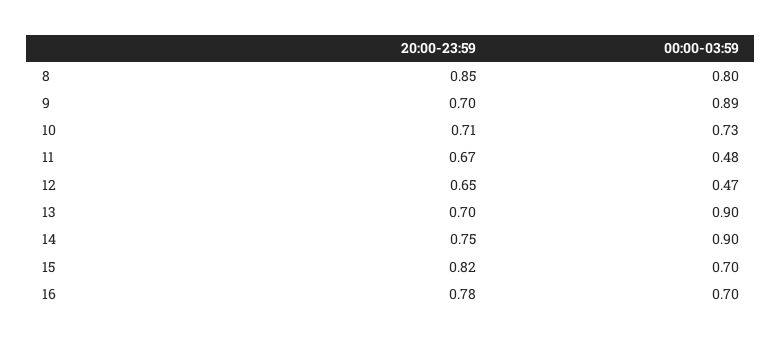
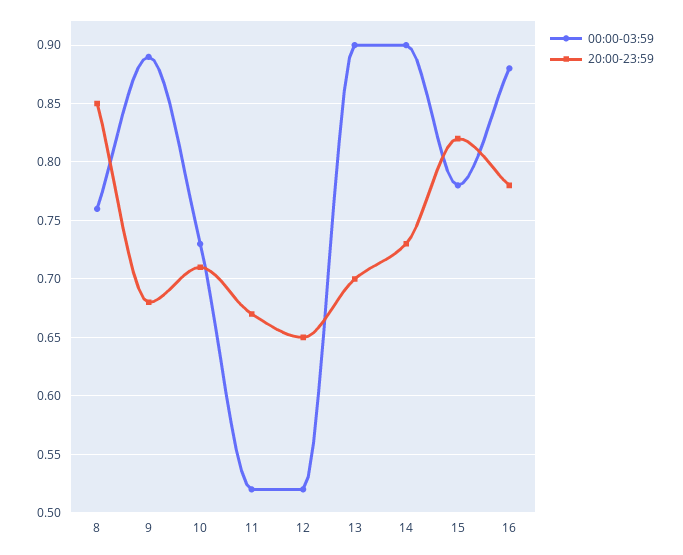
  {
    "20:00-23:59": {
      "8": 0.85,
-     "9": 0.7,
+     "9": 0.68,
      "10": 0.71,
      "11": 0.67,
      "12": 0.65,
      "13": 0.7,
-     "14": 0.75,
+     "14": 0.73,
      "15": 0.82,
      "16": 0.78
    },
    "00:00-03:59": {
-     "8": 0.8,
+     "8": 0.76,
      "9": 0.89,
      "10": 0.73,
-     "11": 0.48,
+     "11": 0.52,
-     "12": 0.47,
+     "12": 0.52,
      "13": 0.9,
      "14": 0.9,
-     "15": 0.7,
+     "15": 0.78,
-     "16": 0.7
+     "16": 0.88
    }
  }

